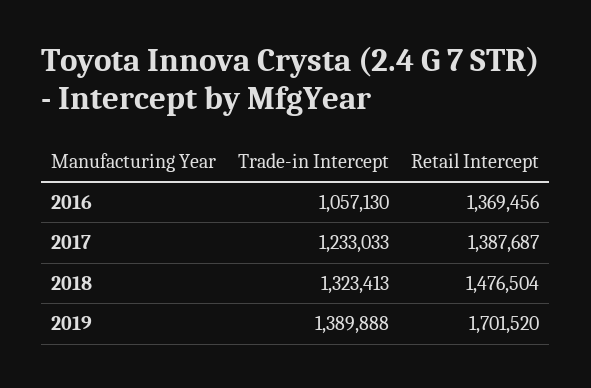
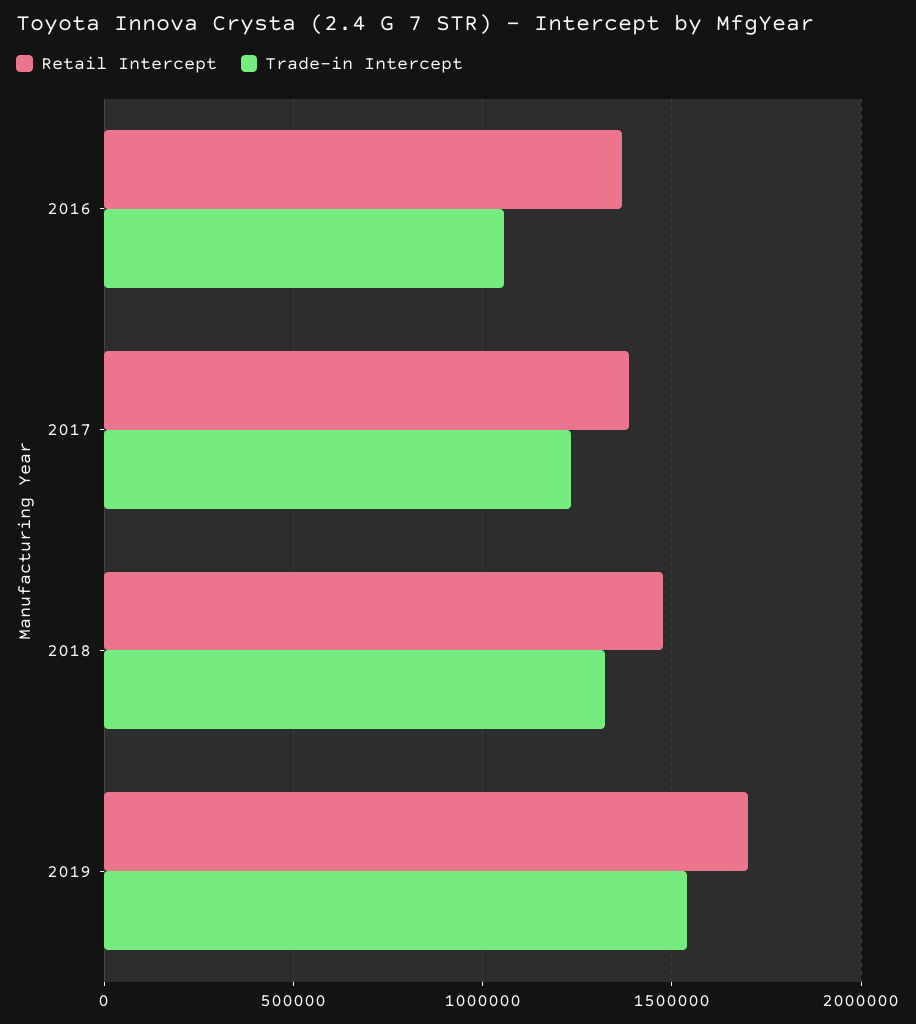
  {
    "Trade-in Intercept": {
      "2016": 1057130,
      "2017": 1233033,
      "2018": 1323413,
-     "2019": 1389888
+     "2019": 1550000
    },
    "Retail Intercept": {
      "2016": 1369456,
      "2017": 1387687,
      "2018": 1476504,
      "2019": 1701520
    }
  }

